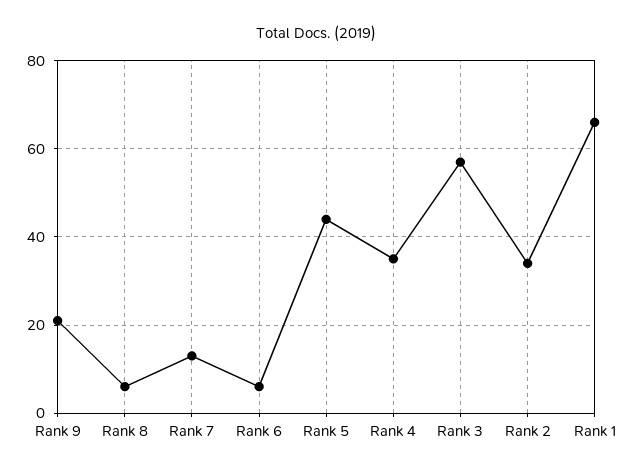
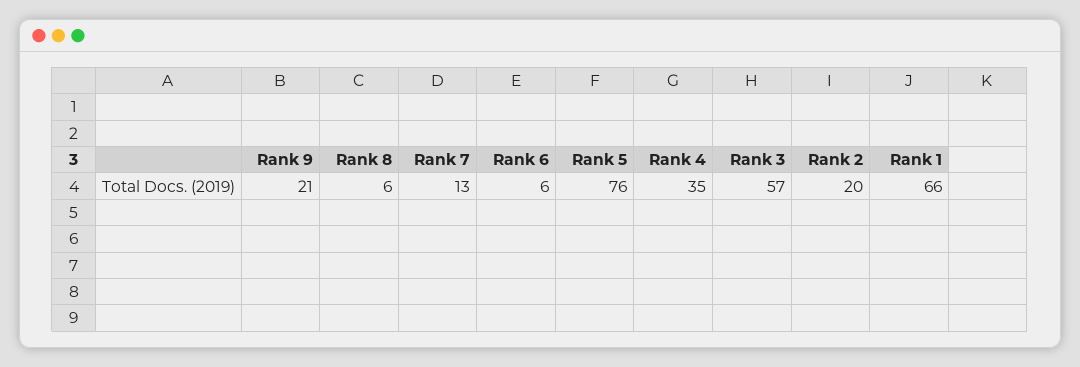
  {
    "Rank 9": 21,
    "Rank 8": 6,
    "Rank 7": 13,
    "Rank 6": 6,
-   "Rank 5": 45,
+   "Rank 5": 76,
    "Rank 4": 35,
    "Rank 3": 57,
-   "Rank 2": 35,
+   "Rank 2": 20,
    "Rank 1": 66
  }

